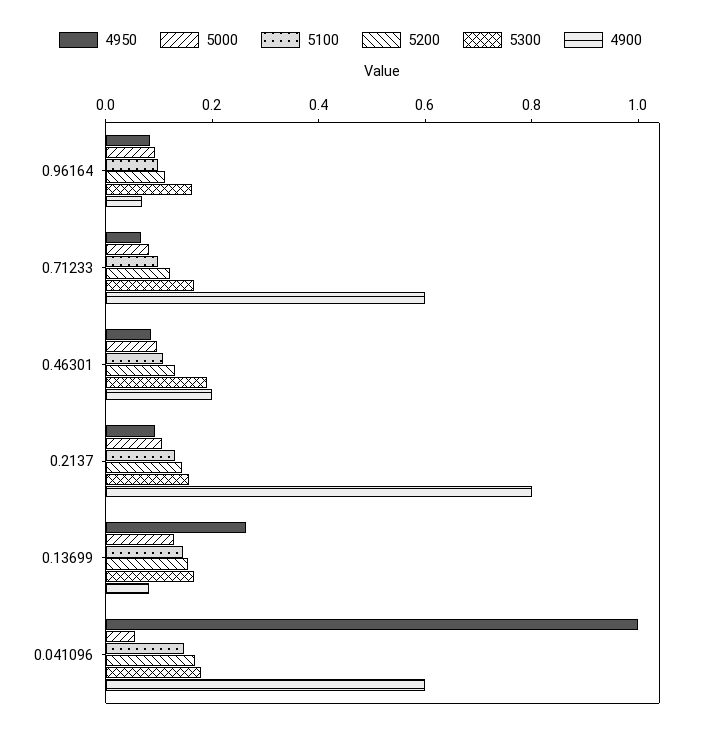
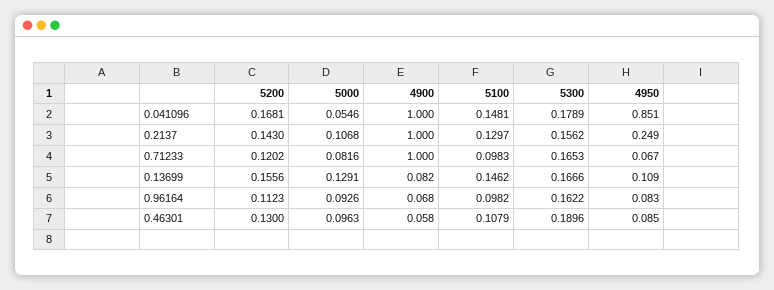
  {
    "4950": {
      "0.96164": 0.083,
      "0.71233": 0.067,
      "0.46301": 0.085,
-     "0.2137": 0.1,
+     "0.2137": 0.249,
-     "0.13699": 0.25,
+     "0.13699": 0.109,
-     "0.041096": 1
+     "0.041096": 0.851
    },
    "5000": {
      "0.96164": 0.0926,
      "0.71233": 0.0816,
      "0.46301": 0.0963,
      "0.2137": 0.1068,
      "0.13699": 0.1291,
      "0.041096": 0.0546
    },
    "5100": {
      "0.96164": 0.0982,
      "0.71233": 0.0983,
      "0.46301": 0.1079,
      "0.2137": 0.1297,
      "0.13699": 0.1462,
      "0.041096": 0.1481
    },
    "5200": {
      "0.96164": 0.1123,
      "0.71233": 0.1202,
      "0.46301": 0.13,
      "0.2137": 0.143,
      "0.13699": 0.1556,
      "0.041096": 0.1681
    },
    "5300": {
      "0.96164": 0.1622,
      "0.71233": 0.1653,
      "0.46301": 0.1896,
      "0.2137": 0.1562,
      "0.13699": 0.1666,
      "0.041096": 0.1789
    },
    "4900": {
      "0.96164": 0.068,
-     "0.71233": 0.6,
+     "0.71233": 1,
-     "0.46301": 0.2,
+     "0.46301": 0.058,
-     "0.2137": 0.8,
+     "0.2137": 1,
      "0.13699": 0.082,
-     "0.041096": 0.6
+     "0.041096": 1
    }
  }

